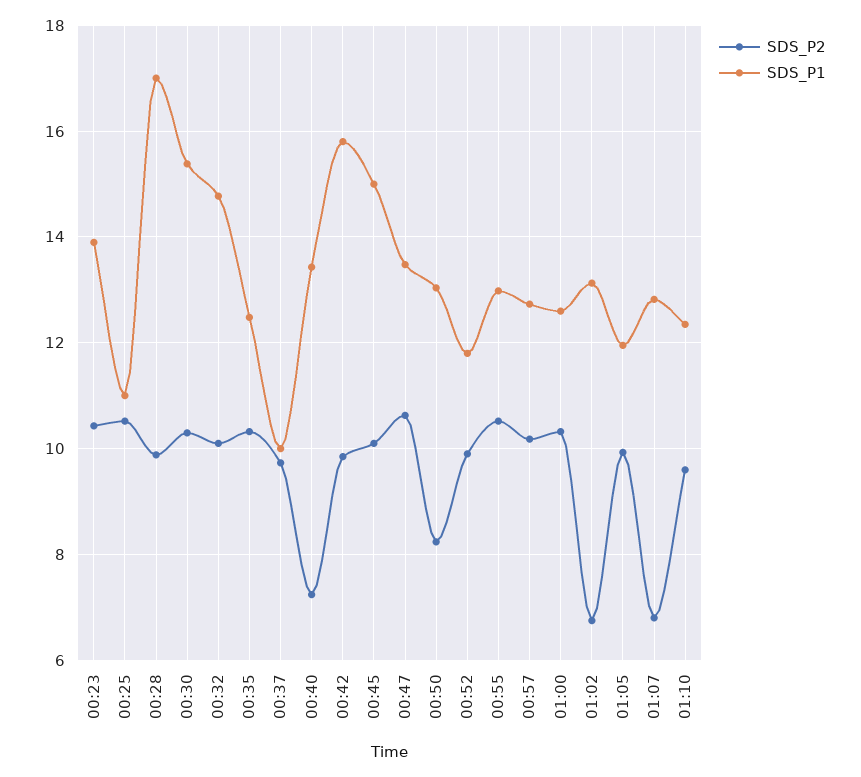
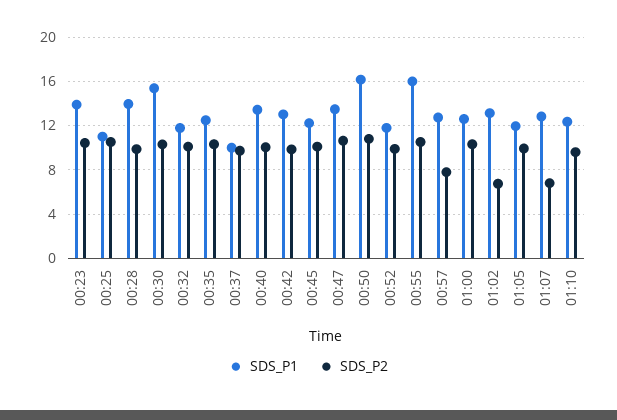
  {
    "SDS_P2": {
      "00:23": 10.4,
      "00:25": 10.6,
      "00:28": 9.8,
      "00:30": 10.4,
      "00:32": 10.2,
      "00:35": 10.4,
      "00:37": 9.8,
-     "00:40": 7.2,
+     "00:40": 10,
      "00:42": 9.8,
      "00:45": 10.2,
      "00:47": 10.6,
-     "00:50": 8.2,
+     "00:50": 11,
      "00:52": 10,
      "00:55": 10.6,
-     "00:57": 10.2,
+     "00:57": 8,
      "01:00": 10.4,
      "01:02": 6.8,
      "01:05": 10,
      "01:07": 6.8,
      "01:10": 9.6
    },
    "SDS_P1": {
      "00:23": 14,
      "00:25": 11,
-     "00:28": 17,
+     "00:28": 14,
      "00:30": 15.4,
-     "00:32": 14.8,
+     "00:32": 12,
      "00:35": 12.4,
      "00:37": 10,
      "00:40": 13.4,
-     "00:42": 15.8,
+     "00:42": 13,
-     "00:45": 15,
+     "00:45": 12,
      "00:47": 13.4,
-     "00:50": 13,
+     "00:50": 16,
      "00:52": 11.8,
-     "00:55": 13,
+     "00:55": 16,
      "00:57": 12.8,
      "01:00": 12.6,
      "01:02": 13.2,
      "01:05": 12,
      "01:07": 12.8,
      "01:10": 12.4
    }
  }

